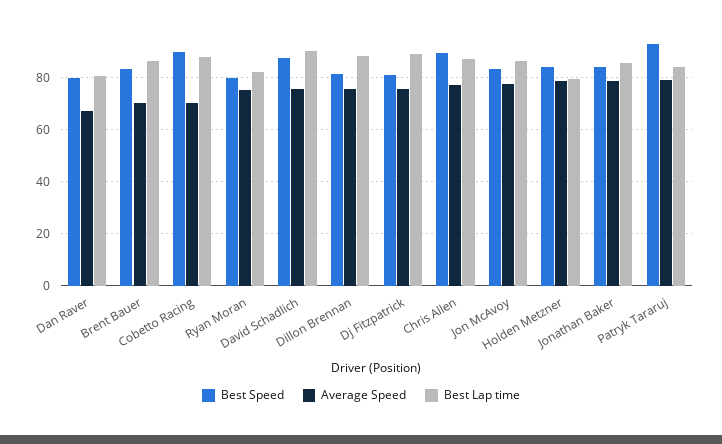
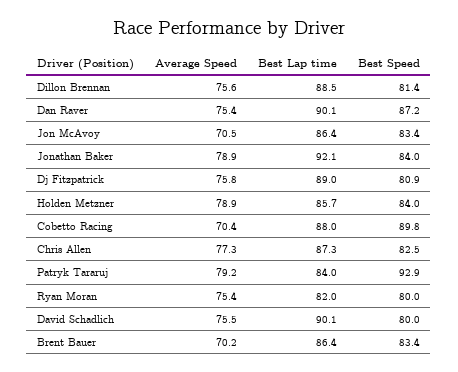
  {
    "Best Speed": {
-     "Dan Raver": 80,
+     "Dan Raver": 87.2,
      "Brent Bauer": 83.4,
      "Cobetto Racing": 89.8,
      "Ryan Moran": 80,
-     "David Schadlich": 87.5,
+     "David Schadlich": 80,
      "Dillon Brennan": 81.4,
      "Dj Fitzpatrick": 80.9,
-     "Chris Allen": 90,
+     "Chris Allen": 82.5,
      "Jon McAvoy": 83.4,
      "Holden Metzner": 84,
      "Jonathan Baker": 84,
      "Patryk Tararuj": 92.9
    },
    "Average Speed": {
-     "Dan Raver": 67.5,
+     "Dan Raver": 75.4,
      "Brent Bauer": 70.2,
      "Cobetto Racing": 70.4,
      "Ryan Moran": 75.4,
      "David Schadlich": 75.5,
      "Dillon Brennan": 75.6,
      "Dj Fitzpatrick": 75.8,
      "Chris Allen": 77.3,
-     "Jon McAvoy": 77.5,
+     "Jon McAvoy": 70.5,
      "Holden Metzner": 78.9,
      "Jonathan Baker": 78.9,
      "Patryk Tararuj": 79.2
    },
    "Best Lap time": {
-     "Dan Raver": 80,
+     "Dan Raver": 90.1,
      "Brent Bauer": 86.4,
      "Cobetto Racing": 88,
      "Ryan Moran": 82,
      "David Schadlich": 90.1,
      "Dillon Brennan": 88.5,
      "Dj Fitzpatrick": 89,
      "Chris Allen": 87.3,
      "Jon McAvoy": 86.4,
-     "Holden Metzner": 80,
+     "Holden Metzner": 85.7,
-     "Jonathan Baker": 85,
+     "Jonathan Baker": 92.1,
      "Patryk Tararuj": 84
    }
  }

